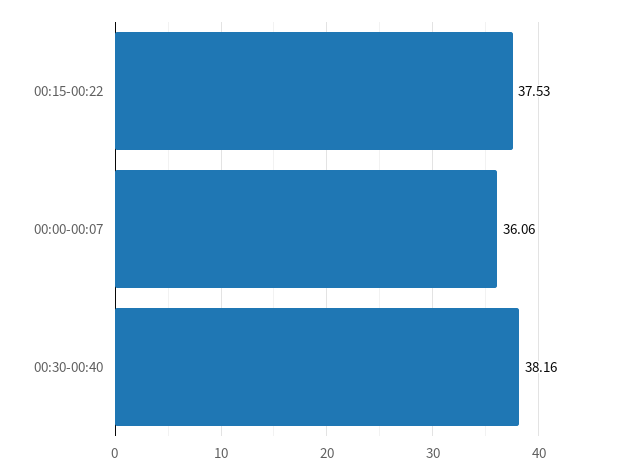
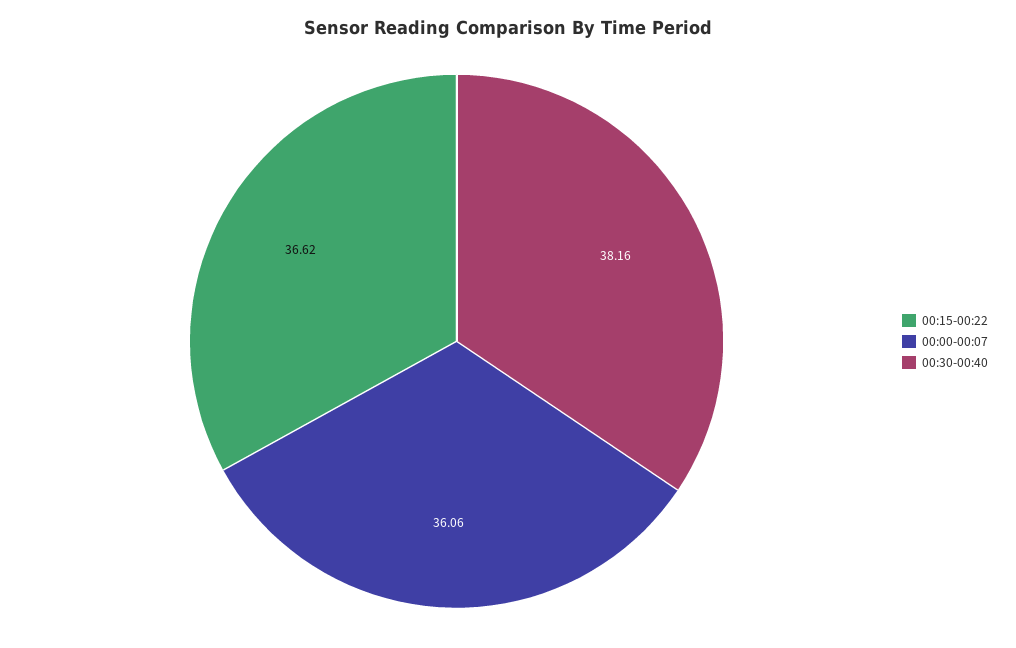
  {
-   "00:15-00:22": 37.53,
+   "00:15-00:22": 36.62,
    "00:00-00:07": 36.06,
    "00:30-00:40": 38.16
  }

